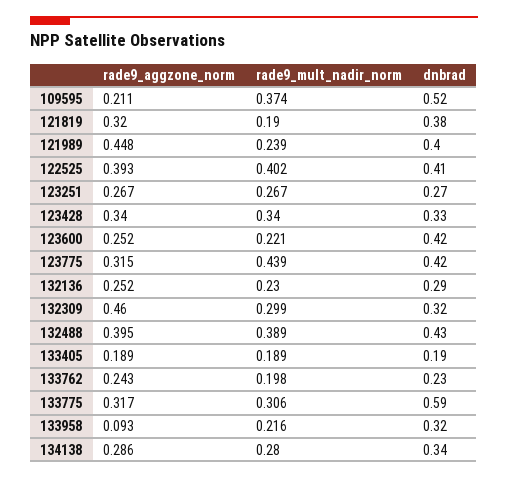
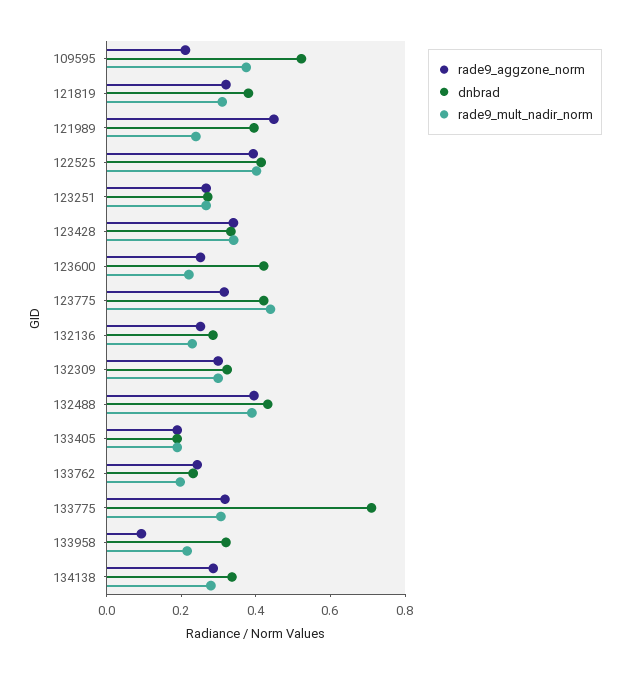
  {
    "rade9_aggzone_norm": {
      "109595": 0.211,
      "121819": 0.32,
      "121989": 0.448,
      "122525": 0.393,
      "123251": 0.267,
      "123428": 0.34,
      "123600": 0.252,
      "123775": 0.315,
      "132136": 0.252,
-     "132309": 0.46,
+     "132309": 0.3,
      "132488": 0.395,
      "133405": 0.189,
      "133762": 0.243,
      "133775": 0.317,
      "133958": 0.093,
      "134138": 0.286
    },
    "rade9_mult_nadir_norm": {
      "109595": 0.374,
-     "121819": 0.19,
+     "121819": 0.3,
      "121989": 0.239,
      "122525": 0.402,
      "123251": 0.267,
      "123428": 0.34,
      "123600": 0.221,
      "123775": 0.439,
      "132136": 0.23,
      "132309": 0.299,
      "132488": 0.389,
      "133405": 0.189,
      "133762": 0.198,
      "133775": 0.306,
      "133958": 0.216,
      "134138": 0.28
    },
    "dnbrad": {
      "109595": 0.52,
      "121819": 0.38,
      "121989": 0.4,
      "122525": 0.41,
      "123251": 0.27,
      "123428": 0.33,
      "123600": 0.42,
      "123775": 0.42,
      "132136": 0.29,
      "132309": 0.32,
      "132488": 0.43,
      "133405": 0.19,
      "133762": 0.23,
-     "133775": 0.59,
+     "133775": 0.7,
      "133958": 0.32,
      "134138": 0.34
    }
  }

